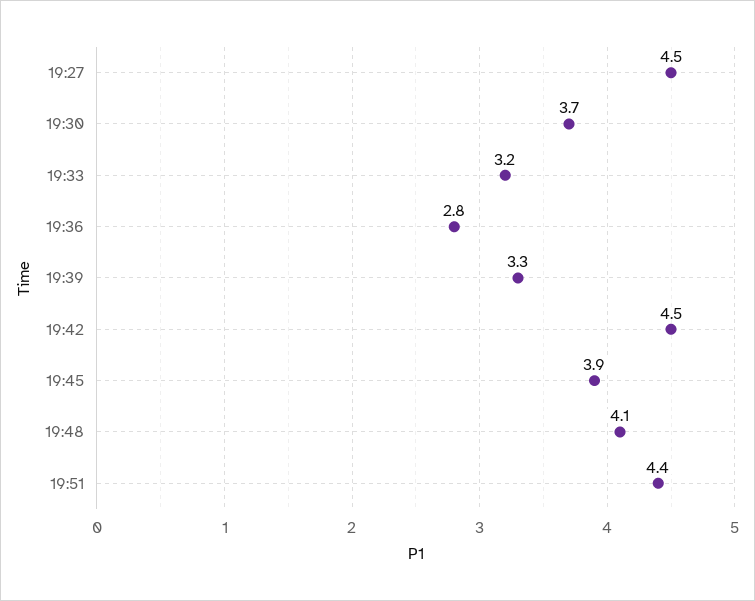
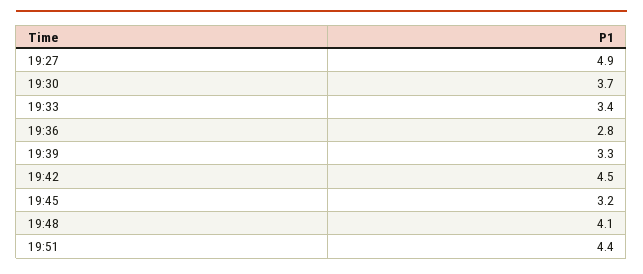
  {
-   "19:27": 4.5,
+   "19:27": 4.9,
    "19:30": 3.7,
-   "19:33": 3.2,
+   "19:33": 3.4,
    "19:36": 2.8,
    "19:39": 3.3,
    "19:42": 4.5,
-   "19:45": 3.9,
+   "19:45": 3.2,
    "19:48": 4.1,
    "19:51": 4.4
  }

